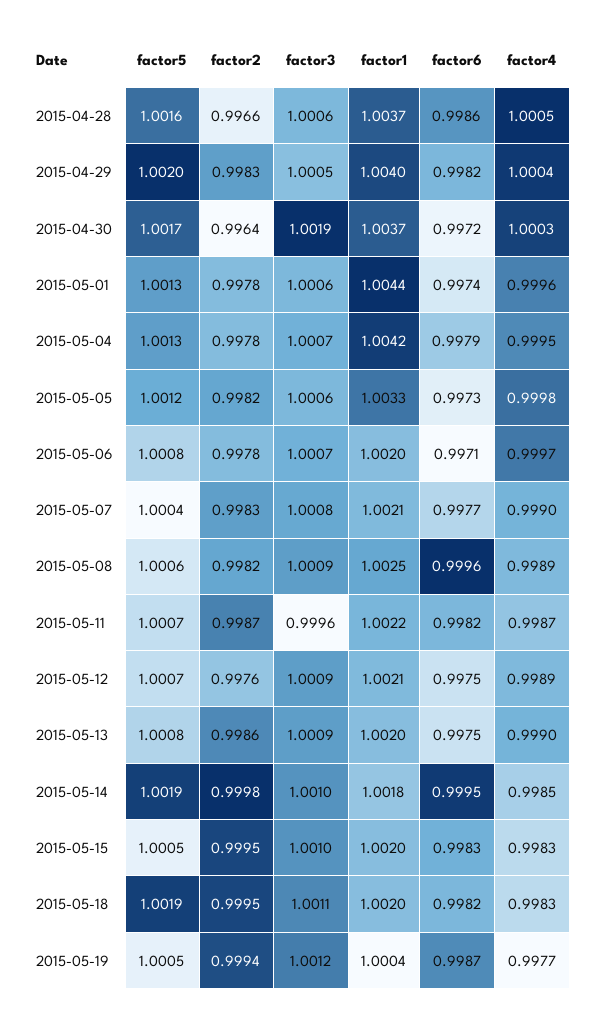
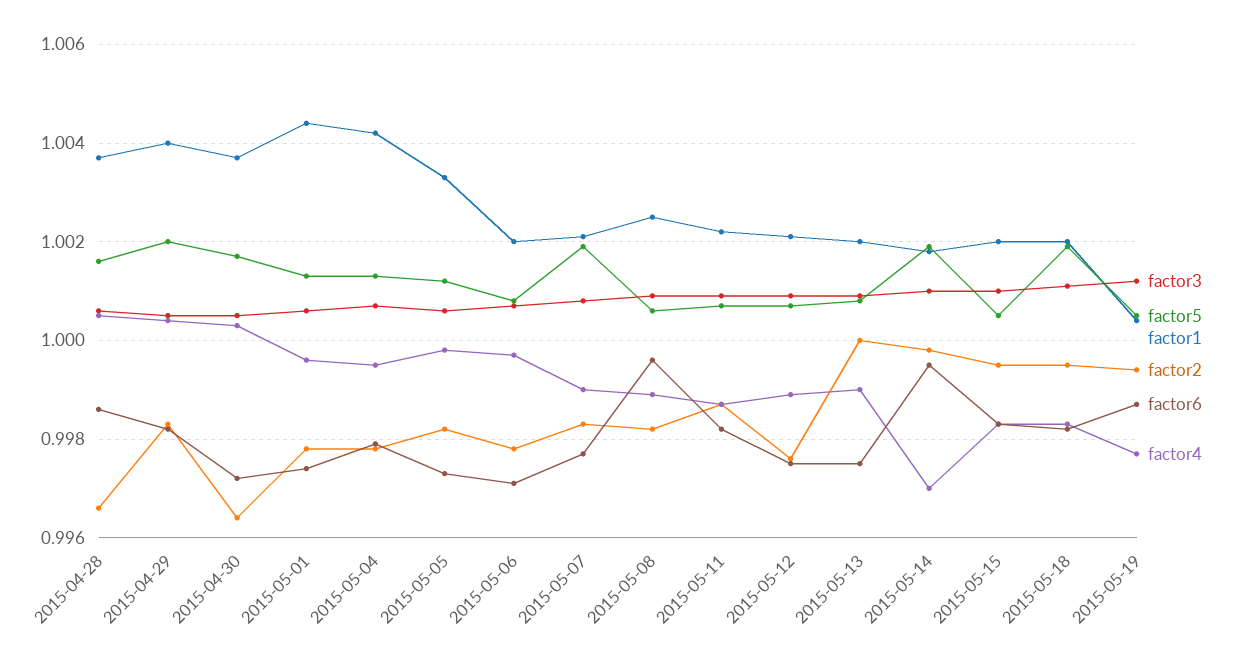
  {
    "factor5": {
      "2015-04-28": 1.0016,
      "2015-04-29": 1.002,
      "2015-04-30": 1.0017,
      "2015-05-01": 1.0013,
      "2015-05-04": 1.0013,
      "2015-05-05": 1.0012,
      "2015-05-06": 1.0008,
-     "2015-05-07": 1.0004,
+     "2015-05-07": 1.002,
      "2015-05-08": 1.0006,
      "2015-05-11": 1.0007,
      "2015-05-12": 1.0007,
      "2015-05-13": 1.0008,
      "2015-05-14": 1.0019,
      "2015-05-15": 1.0005,
      "2015-05-18": 1.0019,
      "2015-05-19": 1.0005
    },
    "factor2": {
      "2015-04-28": 0.9966,
      "2015-04-29": 0.9983,
      "2015-04-30": 0.9964,
      "2015-05-01": 0.9978,
      "2015-05-04": 0.9978,
      "2015-05-05": 0.9982,
      "2015-05-06": 0.9978,
      "2015-05-07": 0.9983,
      "2015-05-08": 0.9982,
      "2015-05-11": 0.9987,
      "2015-05-12": 0.9976,
-     "2015-05-13": 0.9986,
+     "2015-05-13": 1,
      "2015-05-14": 0.9998,
      "2015-05-15": 0.9995,
      "2015-05-18": 0.9995,
      "2015-05-19": 0.9994
    },
    "factor3": {
      "2015-04-28": 1.0006,
      "2015-04-29": 1.0005,
-     "2015-04-30": 1.0019,
+     "2015-04-30": 1.0005,
      "2015-05-01": 1.0006,
      "2015-05-04": 1.0007,
      "2015-05-05": 1.0006,
      "2015-05-06": 1.0007,
      "2015-05-07": 1.0008,
      "2015-05-08": 1.0009,
-     "2015-05-11": 0.9996,
+     "2015-05-11": 1.001,
      "2015-05-12": 1.0009,
      "2015-05-13": 1.0009,
      "2015-05-14": 1.001,
      "2015-05-15": 1.001,
      "2015-05-18": 1.0011,
      "2015-05-19": 1.0012
    },
    "factor1": {
      "2015-04-28": 1.0037,
      "2015-04-29": 1.004,
      "2015-04-30": 1.0037,
      "2015-05-01": 1.0044,
      "2015-05-04": 1.0042,
      "2015-05-05": 1.0033,
      "2015-05-06": 1.002,
      "2015-05-07": 1.0021,
      "2015-05-08": 1.0025,
      "2015-05-11": 1.0022,
      "2015-05-12": 1.0021,
      "2015-05-13": 1.002,
      "2015-05-14": 1.0018,
      "2015-05-15": 1.002,
      "2015-05-18": 1.002,
      "2015-05-19": 1.0004
    },
    "factor6": {
      "2015-04-28": 0.9986,
      "2015-04-29": 0.9982,
      "2015-04-30": 0.9972,
      "2015-05-01": 0.9974,
      "2015-05-04": 0.9979,
      "2015-05-05": 0.9973,
      "2015-05-06": 0.9971,
      "2015-05-07": 0.9977,
      "2015-05-08": 0.9996,
      "2015-05-11": 0.9982,
      "2015-05-12": 0.9975,
      "2015-05-13": 0.9975,
      "2015-05-14": 0.9995,
      "2015-05-15": 0.9983,
      "2015-05-18": 0.9982,
      "2015-05-19": 0.9987
    },
    "factor4": {
      "2015-04-28": 1.0005,
      "2015-04-29": 1.0004,
      "2015-04-30": 1.0003,
      "2015-05-01": 0.9996,
      "2015-05-04": 0.9995,
      "2015-05-05": 0.9998,
      "2015-05-06": 0.9997,
      "2015-05-07": 0.999,
      "2015-05-08": 0.9989,
      "2015-05-11": 0.9987,
      "2015-05-12": 0.9989,
      "2015-05-13": 0.999,
-     "2015-05-14": 0.9985,
+     "2015-05-14": 0.997,
      "2015-05-15": 0.9983,
      "2015-05-18": 0.9983,
      "2015-05-19": 0.9977
    }
  }

